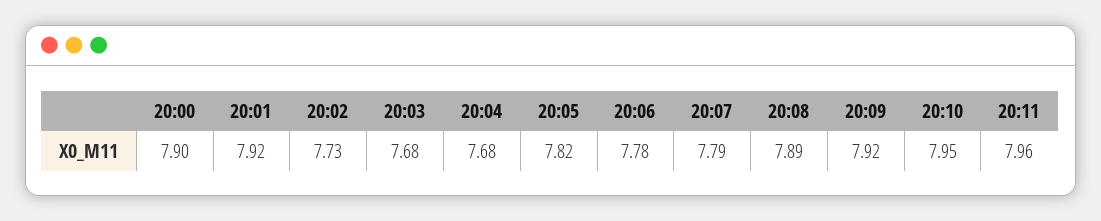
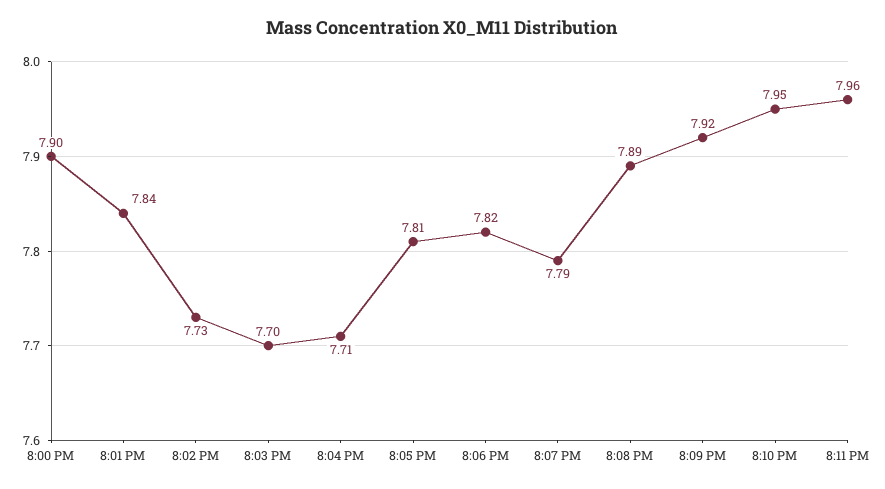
  {
    "20:00": 7.9,
-   "20:01": 7.92,
+   "20:01": 7.84,
    "20:02": 7.73,
-   "20:03": 7.68,
+   "20:03": 7.7,
-   "20:04": 7.68,
+   "20:04": 7.71,
-   "20:05": 7.82,
+   "20:05": 7.81,
-   "20:06": 7.78,
+   "20:06": 7.82,
    "20:07": 7.79,
    "20:08": 7.89,
    "20:09": 7.92,
    "20:10": 7.95,
    "20:11": 7.96
  }

